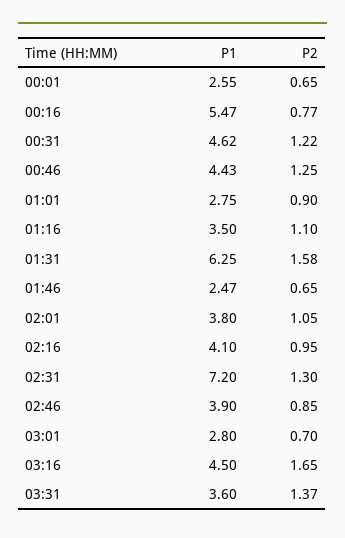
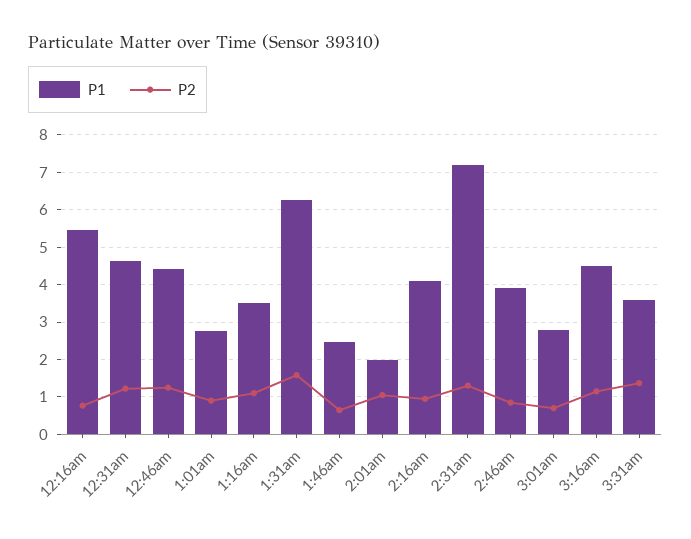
  {
    "P1": {
-     "00:01": 2.55,
      "00:16": 5.47,
      "00:31": 4.62,
      "00:46": 4.43,
      "01:01": 2.75,
      "01:16": 3.5,
      "01:31": 6.25,
      "01:46": 2.47,
-     "02:01": 3.8,
+     "02:01": 2,
      "02:16": 4.1,
      "02:31": 7.2,
      "02:46": 3.9,
      "03:01": 2.8,
      "03:16": 4.5,
      "03:31": 3.6
    },
    "P2": {
-     "00:01": 0.65,
      "00:16": 0.77,
      "00:31": 1.22,
      "00:46": 1.25,
      "01:01": 0.9,
      "01:16": 1.1,
      "01:31": 1.58,
      "01:46": 0.65,
      "02:01": 1.05,
      "02:16": 0.95,
      "02:31": 1.3,
      "02:46": 0.85,
      "03:01": 0.7,
-     "03:16": 1.65,
+     "03:16": 1.2,
      "03:31": 1.37
    }
  }

